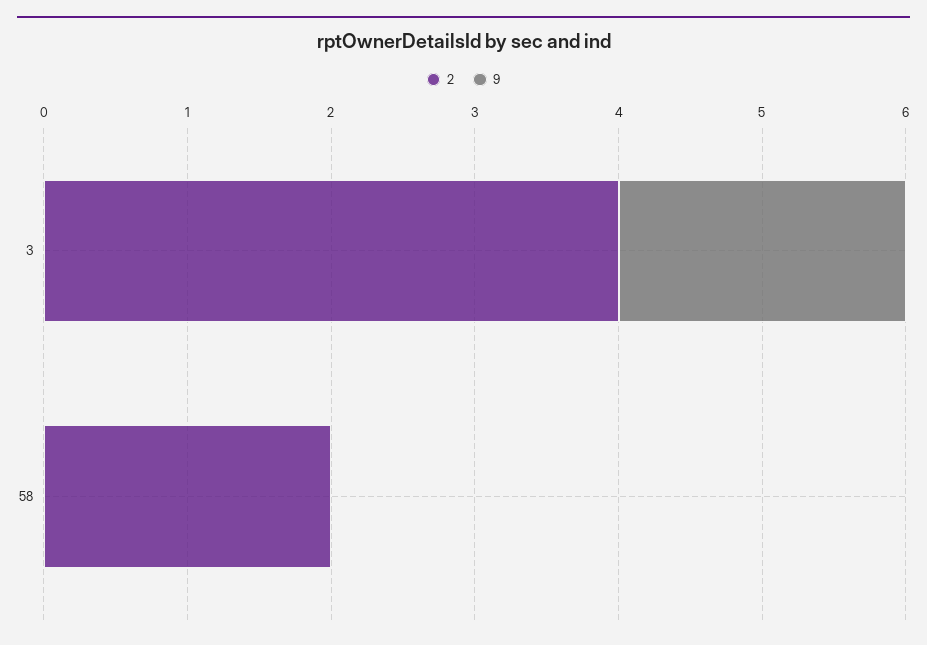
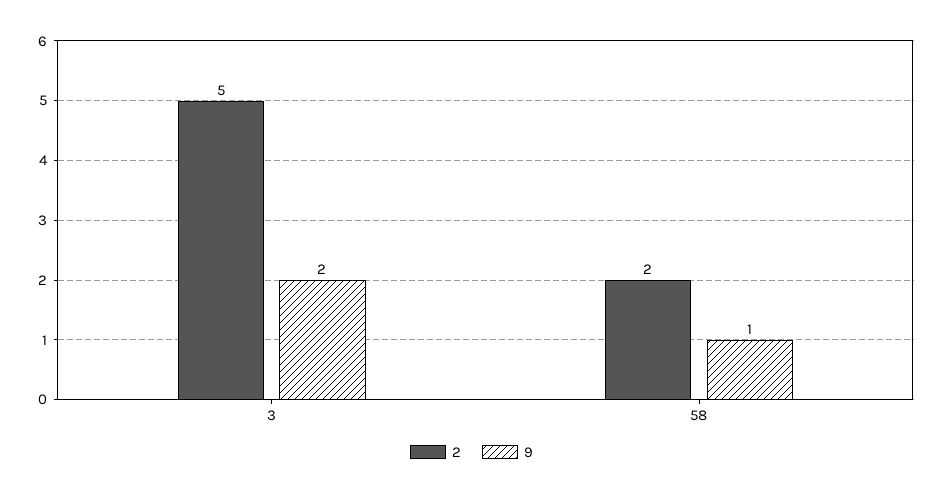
  {
    "2": {
-     "3": 4,
+     "3": 5,
      "58": 2
    },
    "9": {
      "3": 2,
-     "58": 0
+     "58": 1
    }
  }

